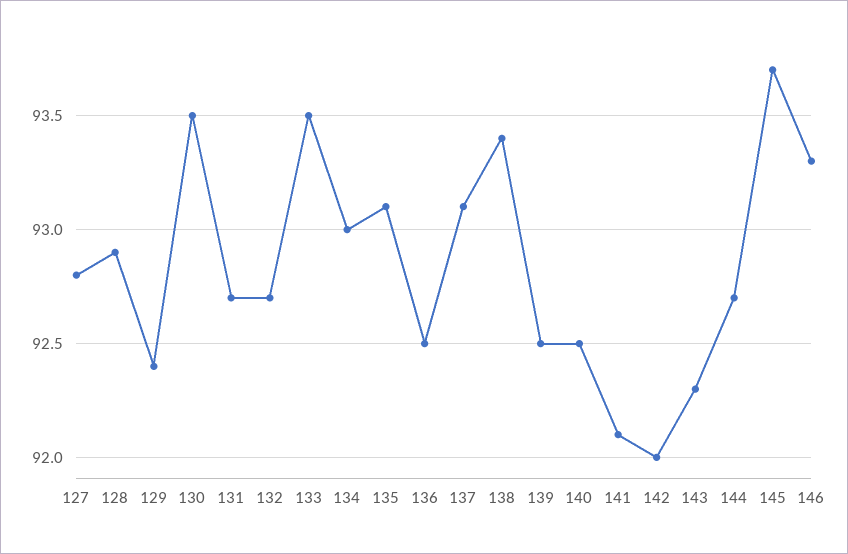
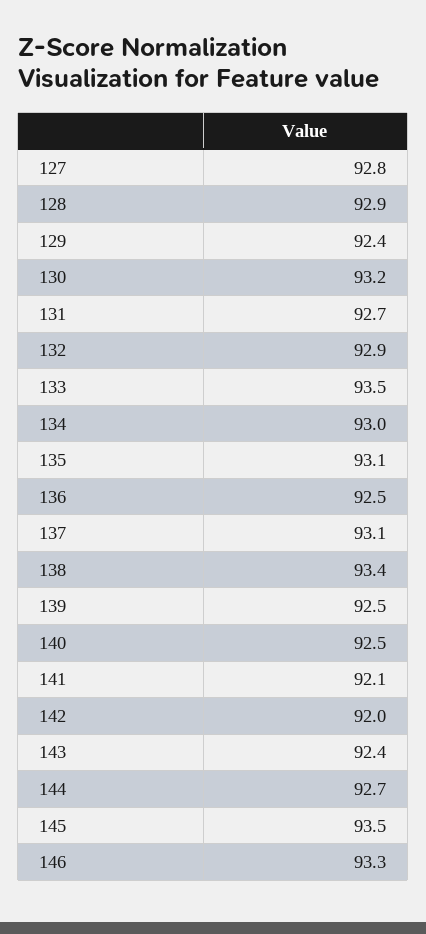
  {
    "127": 92.8,
    "128": 92.9,
    "129": 92.4,
-   "130": 93.5,
+   "130": 93.2,
    "131": 92.7,
-   "132": 92.7,
+   "132": 92.9,
    "133": 93.5,
    "134": 93,
    "135": 93.1,
    "136": 92.5,
    "137": 93.1,
    "138": 93.4,
    "139": 92.5,
    "140": 92.5,
    "141": 92.1,
    "142": 92,
-   "143": 92.3,
+   "143": 92.4,
    "144": 92.7,
-   "145": 93.7,
+   "145": 93.5,
    "146": 93.3
  }

